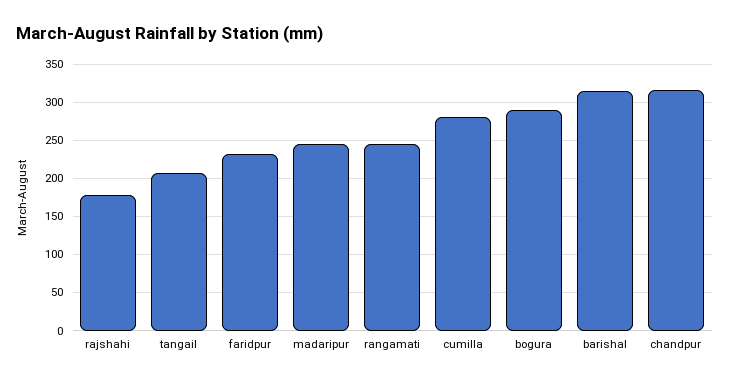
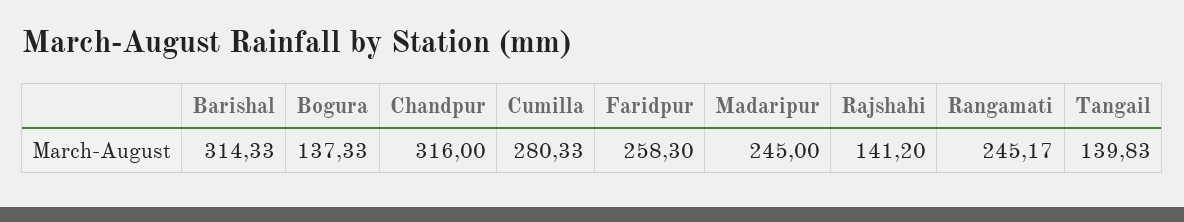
  {
-   "rajshahi": 180,
+   "rajshahi": 141.2,
-   "tangail": 210,
+   "tangail": 139.83,
-   "faridpur": 230,
+   "faridpur": 258.3,
    "madaripur": 245,
    "rangamati": 245.17,
    "cumilla": 280.33,
-   "bogura": 290,
+   "bogura": 137.33,
    "barishal": 314.33,
    "chandpur": 316
  }

